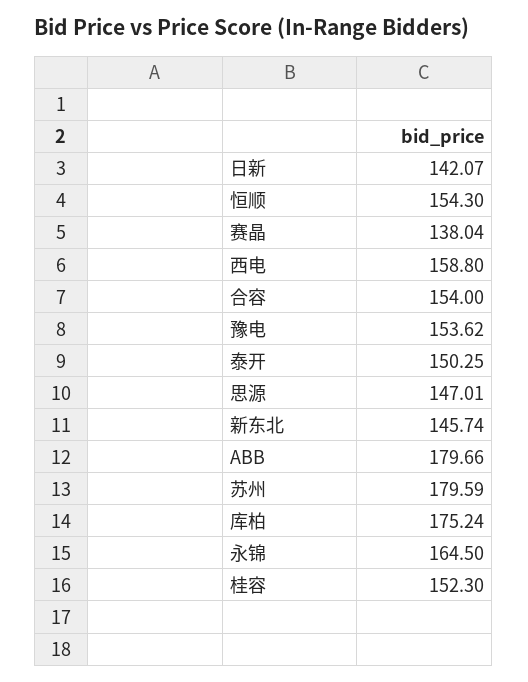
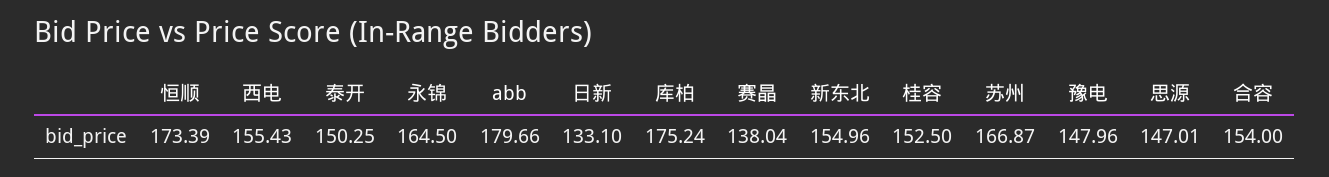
  {
-   "日新": 142.07,
+   "日新": 133.1,
-   "恒顺": 154.3,
+   "恒顺": 173.39,
    "赛晶": 138.04,
-   "西电": 158.8,
+   "西电": 155.43,
    "合容": 154,
-   "豫电": 153.62,
+   "豫电": 147.96,
    "泰开": 150.25,
    "思源": 147.01,
-   "新东北": 145.74,
+   "新东北": 154.96,
    "ABB": 179.66,
-   "苏州": 179.59,
+   "苏州": 166.87,
    "库柏": 175.24,
    "永锦": 164.5,
-   "桂容": 152.3
+   "桂容": 152.5
  }

